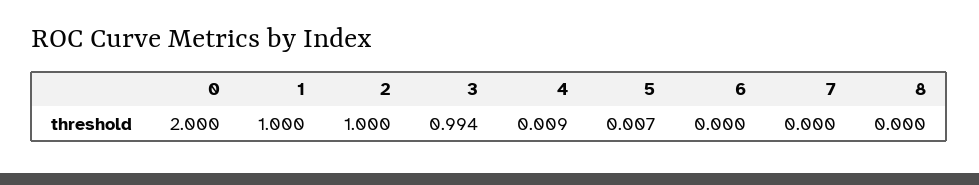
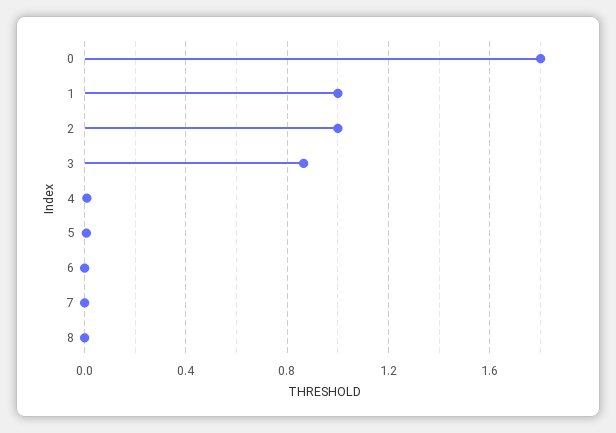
  {
-   "0": 2,
+   "0": 1.8,
    "1": 1,
    "2": 1,
-   "3": 0.994,
+   "3": 0.85,
    "4": 0.009,
    "5": 0.007,
    "6": 0,
    "7": 0,
    "8": 0
  }

